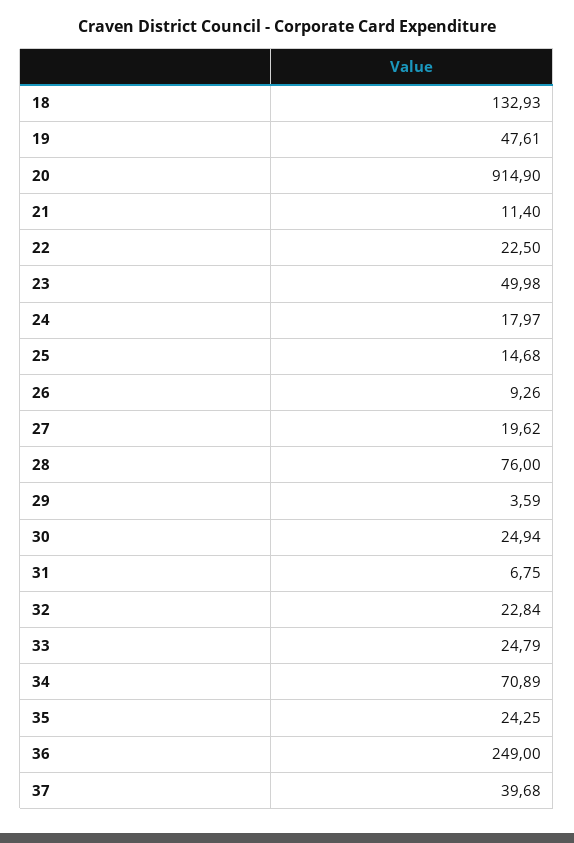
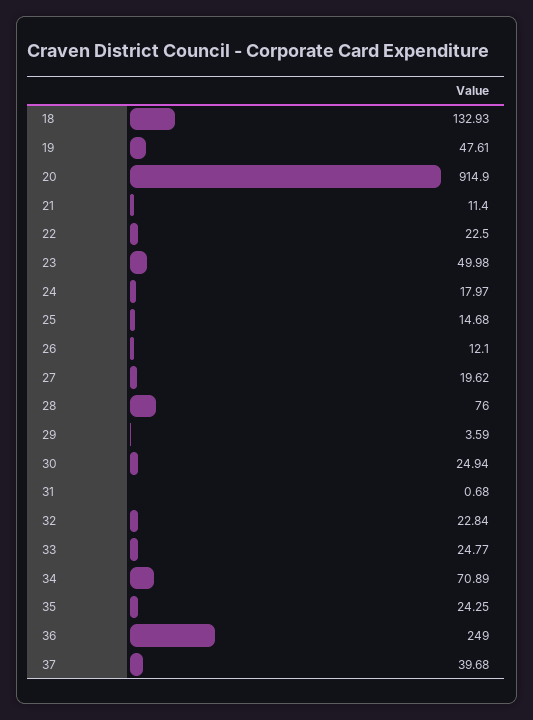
  {
    "18": 132.93,
    "19": 47.61,
    "20": 914.9,
    "21": 11.4,
    "22": 22.5,
    "23": 49.98,
    "24": 17.97,
    "25": 14.68,
-   "26": 9.26,
+   "26": 12.1,
    "27": 19.62,
    "28": 76,
    "29": 3.59,
    "30": 24.94,
-   "31": 6.75,
+   "31": 0.68,
    "32": 22.84,
-   "33": 24.79,
+   "33": 24.77,
    "34": 70.89,
    "35": 24.25,
    "36": 249,
    "37": 39.68
  }

